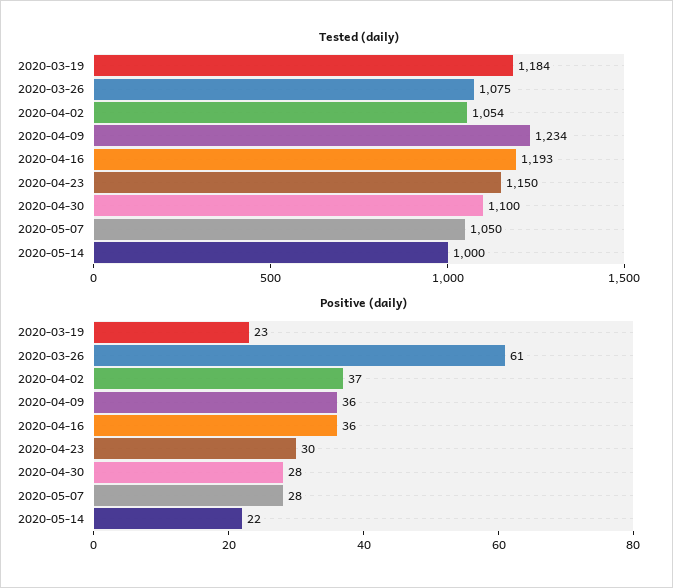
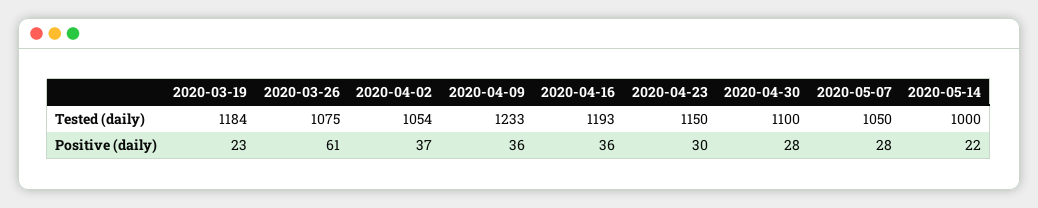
  {
    "Tested (daily)": {
      "2020-03-19": 1184,
      "2020-03-26": 1075,
      "2020-04-02": 1054,
-     "2020-04-09": 1234,
+     "2020-04-09": 1233,
      "2020-04-16": 1193,
      "2020-04-23": 1150,
      "2020-04-30": 1100,
      "2020-05-07": 1050,
      "2020-05-14": 1000
    },
    "Positive (daily)": {
      "2020-03-19": 23,
      "2020-03-26": 61,
      "2020-04-02": 37,
      "2020-04-09": 36,
      "2020-04-16": 36,
      "2020-04-23": 30,
      "2020-04-30": 28,
      "2020-05-07": 28,
      "2020-05-14": 22
    }
  }

